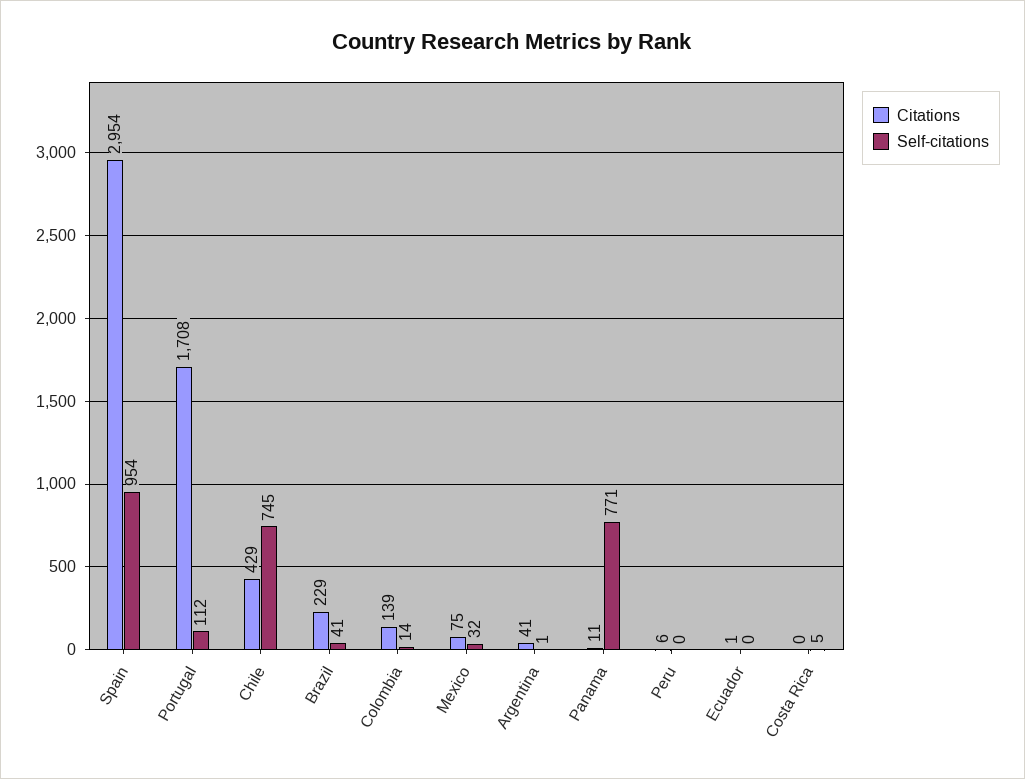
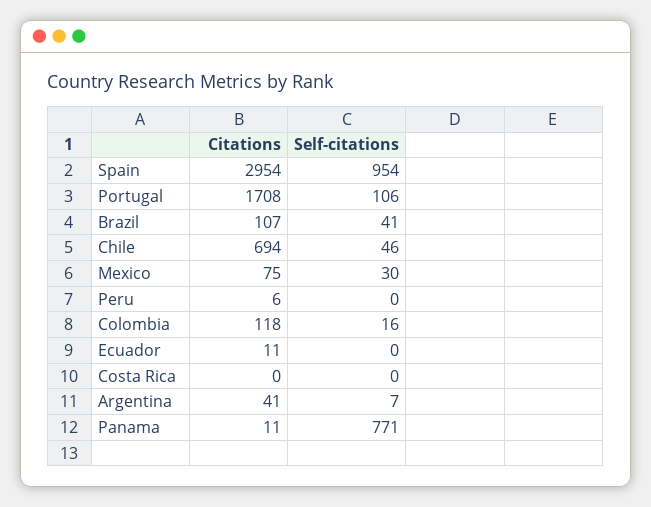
  {
    "Citations": {
      "Spain": 2954,
      "Portugal": 1708,
-     "Chile": 429,
+     "Chile": 694,
-     "Brazil": 229,
+     "Brazil": 107,
-     "Colombia": 139,
+     "Colombia": 118,
      "Mexico": 75,
      "Argentina": 41,
      "Panama": 11,
      "Peru": 6,
-     "Ecuador": 1,
+     "Ecuador": 11,
      "Costa Rica": 0
    },
    "Self-citations": {
      "Spain": 954,
-     "Portugal": 112,
+     "Portugal": 106,
-     "Chile": 745,
+     "Chile": 46,
      "Brazil": 41,
-     "Colombia": 14,
+     "Colombia": 16,
-     "Mexico": 32,
+     "Mexico": 30,
-     "Argentina": 1,
+     "Argentina": 7,
      "Panama": 771,
      "Peru": 0,
      "Ecuador": 0,
-     "Costa Rica": 5
+     "Costa Rica": 0
    }
  }

